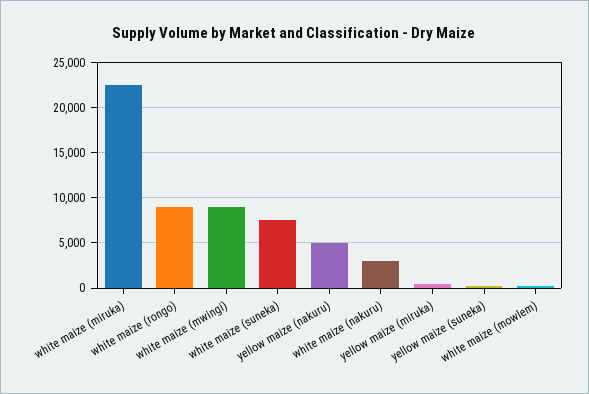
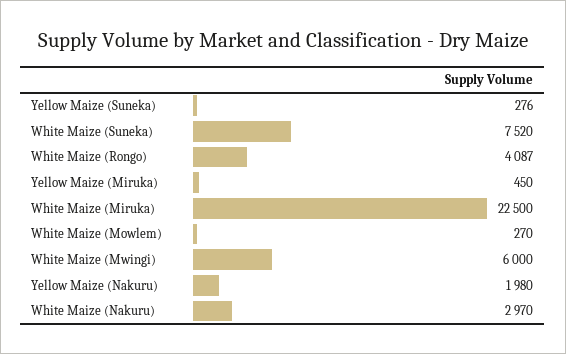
  {
    "white maize (miruka)": 22500,
-   "white maize (rongo)": 9000,
+   "white maize (rongo)": 4087,
-   "white maize (mwingi)": 9000,
+   "white maize (mwingi)": 6000,
    "white maize (suneka)": 7520,
-   "yellow maize (nakuru)": 5000,
+   "yellow maize (nakuru)": 1980,
    "white maize (nakuru)": 2970,
    "yellow maize (miruka)": 450,
    "yellow maize (suneka)": 276,
    "white maize (mowlem)": 270
  }

